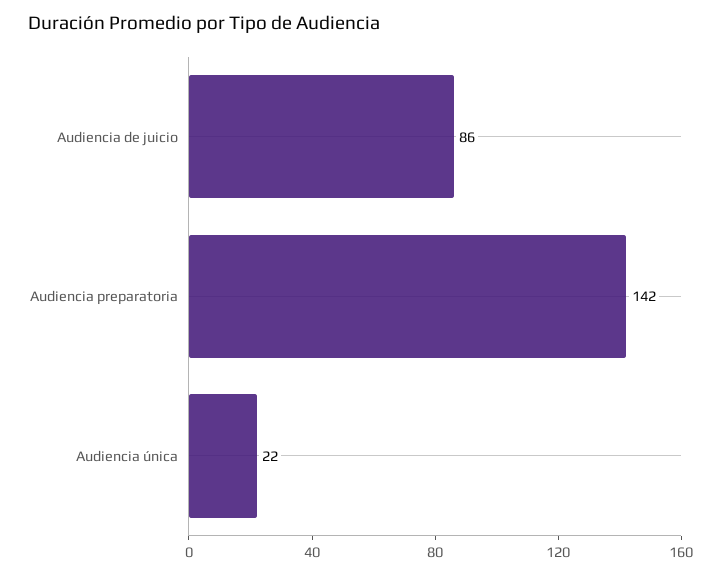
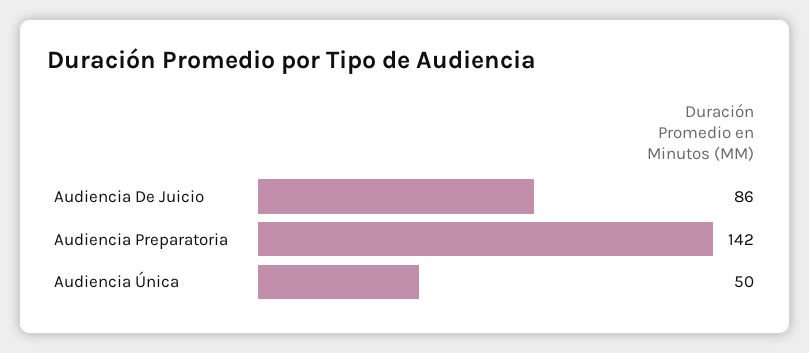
  {
    "Audiencia de juicio": 86,
    "Audiencia preparatoria": 142,
-   "Audiencia única": 22
+   "Audiencia única": 50
  }

